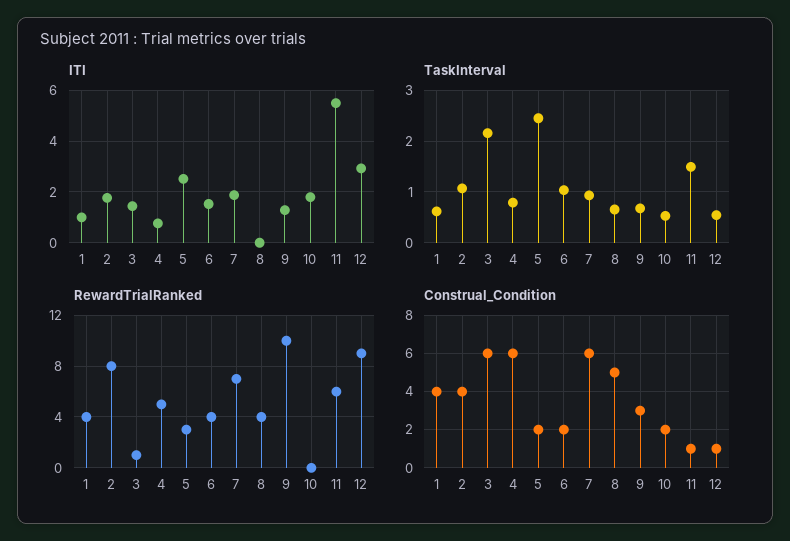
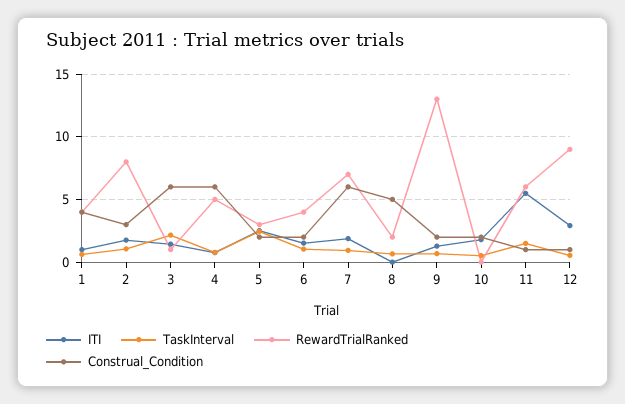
  {
    "ITI": {
      "1": 1,
      "2": 1.75,
      "3": 1.5,
      "4": 0.75,
      "5": 2.5,
      "6": 1.5,
      "7": 2,
      "8": 0,
      "9": 1.25,
      "10": 1.75,
      "11": 5.5,
      "12": 3
    },
    "TaskInterval": {
      "1": 0.6,
      "2": 1,
      "3": 2.2,
      "4": 0.8,
      "5": 2.4,
      "6": 1,
      "7": 1,
      "8": 0.6,
      "9": 0.6,
      "10": 0.6,
      "11": 1.4,
      "12": 0.6
    },
    "RewardTrialRanked": {
      "1": 4,
      "2": 8,
      "3": 1,
      "4": 5,
      "5": 3,
      "6": 4,
      "7": 7,
-     "8": 4,
+     "8": 2,
-     "9": 10,
+     "9": 13,
      "10": 0,
      "11": 6,
      "12": 9
    },
    "Construal_Condition": {
      "1": 4,
-     "2": 4,
+     "2": 3,
      "3": 6,
      "4": 6,
      "5": 2,
      "6": 2,
      "7": 6,
      "8": 5,
-     "9": 3,
+     "9": 2,
      "10": 2,
      "11": 1,
      "12": 1
    }
  }

